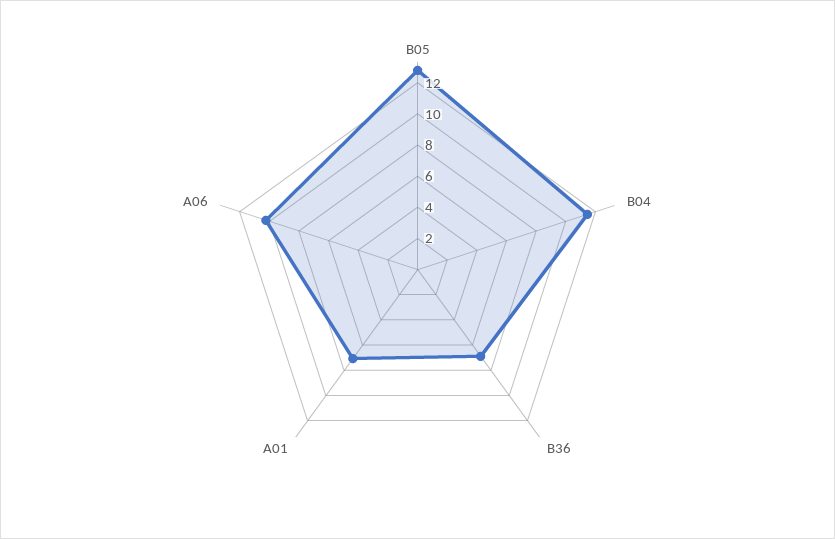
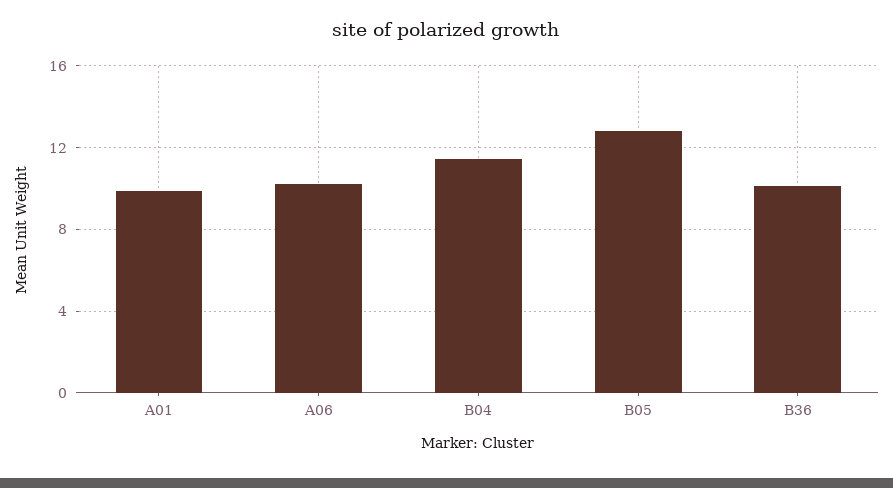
  {
    "B05": 13,
    "B04": 11.5,
-   "B36": 7,
+   "B36": 10,
-   "A01": 7,
+   "A01": 10,
    "A06": 10
  }

